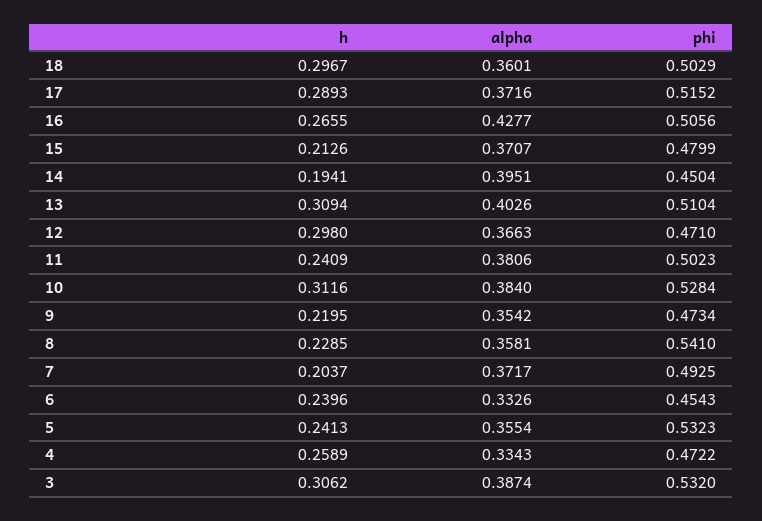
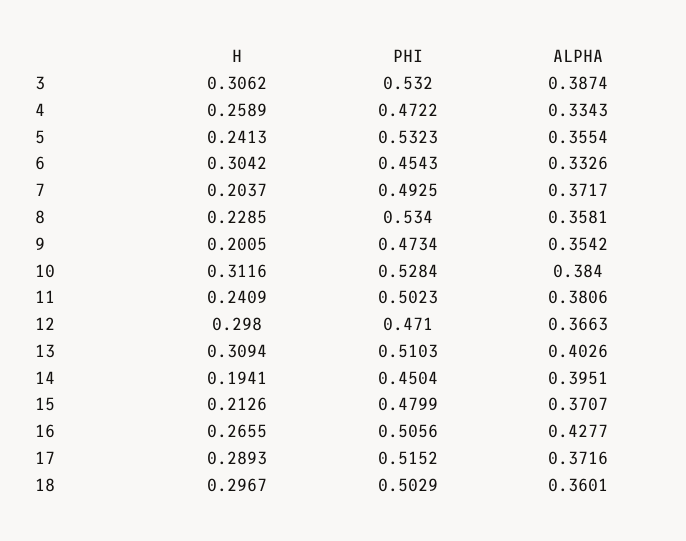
  {
    "h": {
      "18": 0.2967,
      "17": 0.2893,
      "16": 0.2655,
      "15": 0.2126,
      "14": 0.1941,
      "13": 0.3094,
      "12": 0.298,
      "11": 0.2409,
      "10": 0.3116,
-     "9": 0.2195,
+     "9": 0.2005,
      "8": 0.2285,
      "7": 0.2037,
-     "6": 0.2396,
+     "6": 0.3042,
      "5": 0.2413,
      "4": 0.2589,
      "3": 0.3062
    },
    "alpha": {
      "18": 0.3601,
      "17": 0.3716,
      "16": 0.4277,
      "15": 0.3707,
      "14": 0.3951,
      "13": 0.4026,
      "12": 0.3663,
      "11": 0.3806,
      "10": 0.384,
      "9": 0.3542,
      "8": 0.3581,
      "7": 0.3717,
      "6": 0.3326,
      "5": 0.3554,
      "4": 0.3343,
      "3": 0.3874
    },
    "phi": {
      "18": 0.5029,
      "17": 0.5152,
      "16": 0.5056,
      "15": 0.4799,
      "14": 0.4504,
-     "13": 0.5104,
+     "13": 0.5103,
      "12": 0.471,
      "11": 0.5023,
      "10": 0.5284,
      "9": 0.4734,
-     "8": 0.541,
+     "8": 0.534,
      "7": 0.4925,
      "6": 0.4543,
      "5": 0.5323,
      "4": 0.4722,
      "3": 0.532
    }
  }

